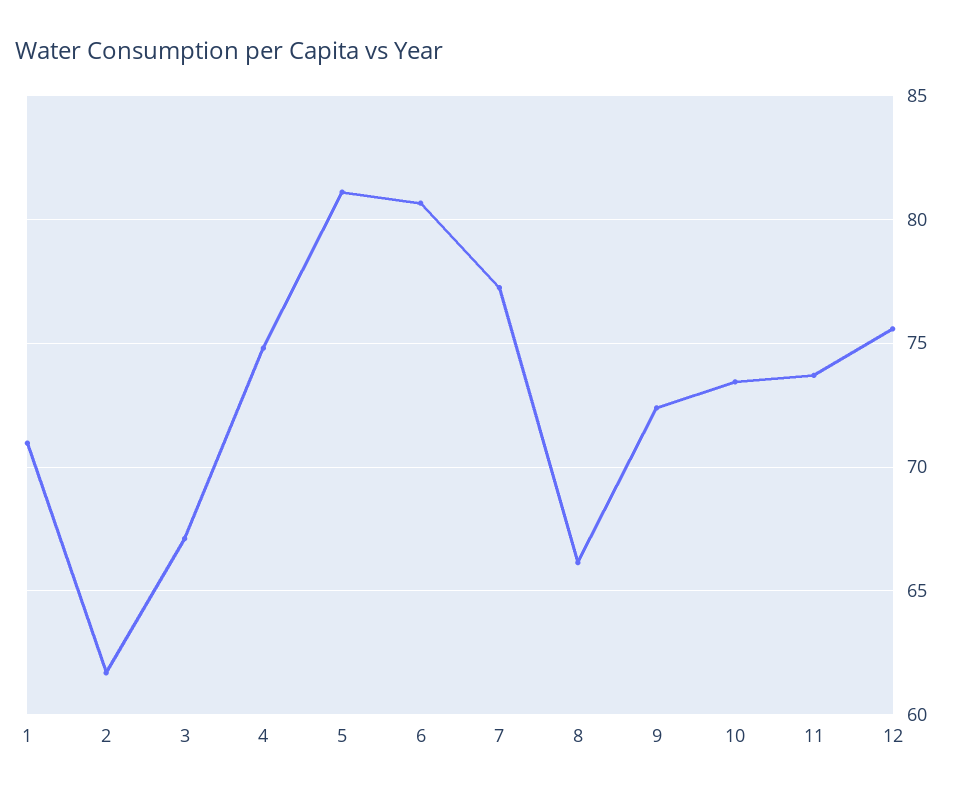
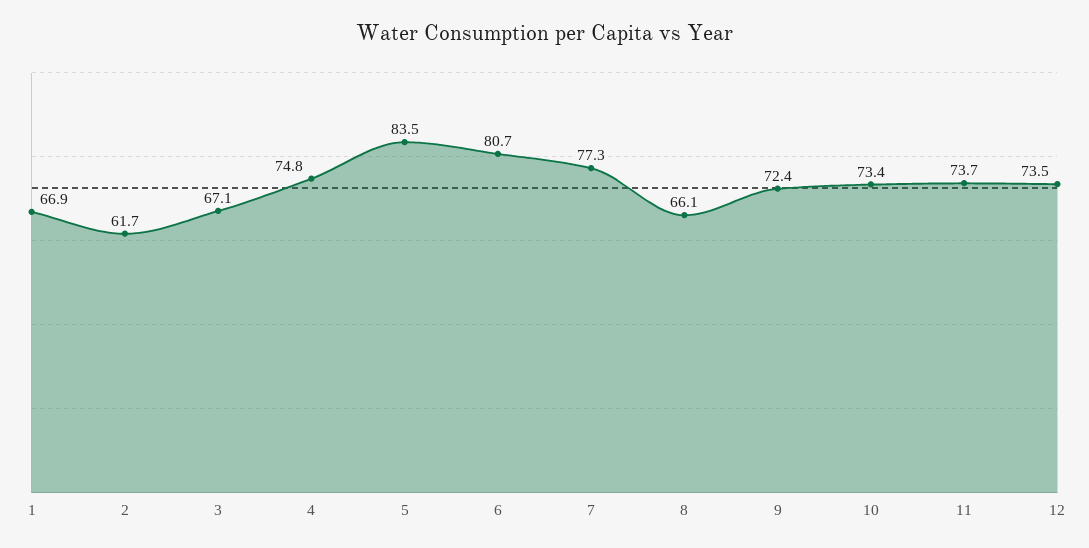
  {
-   "1": 71,
+   "1": 66.9,
    "2": 61.7,
    "3": 67.1,
    "4": 74.8,
-   "5": 81,
+   "5": 83.5,
    "6": 80.7,
    "7": 77.3,
    "8": 66.1,
    "9": 72.4,
    "10": 73.4,
    "11": 73.7,
-   "12": 75.5
+   "12": 73.5
  }

